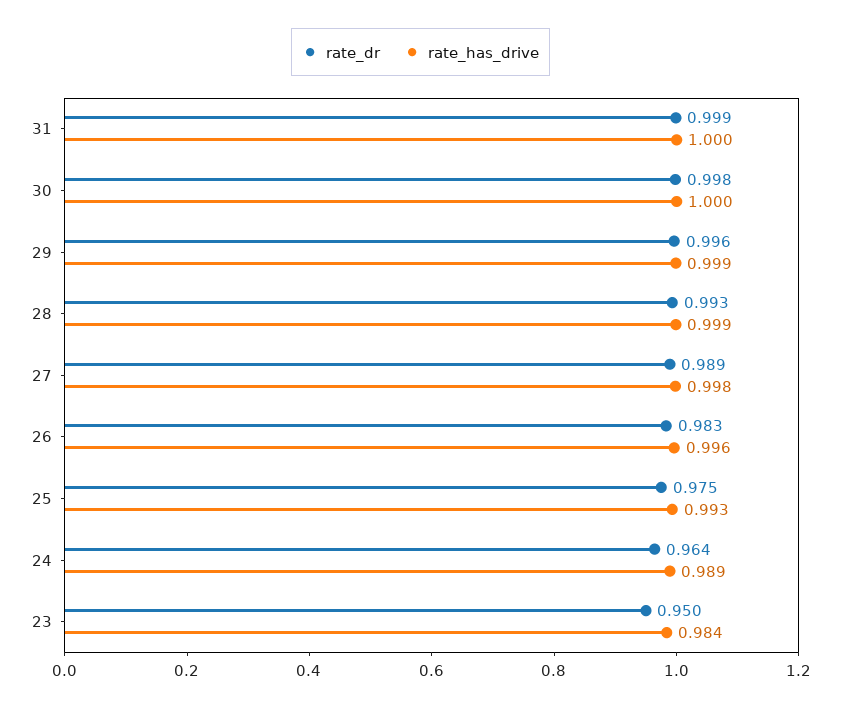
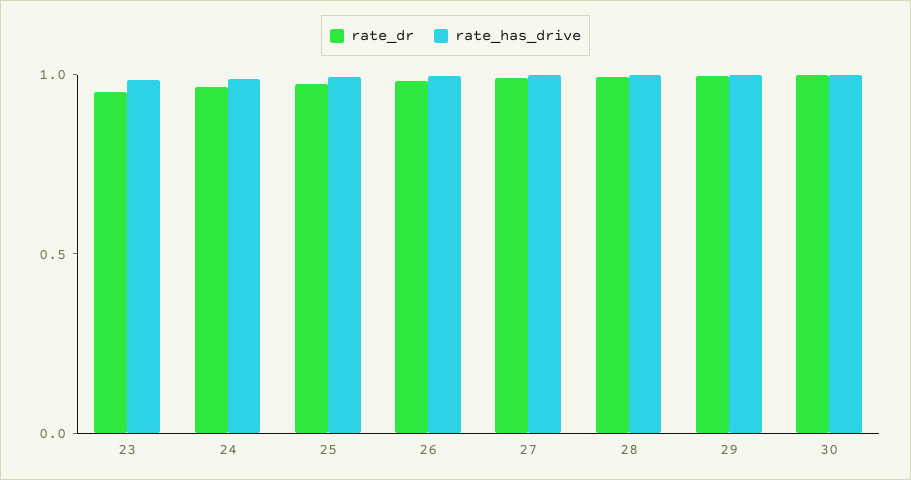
  {
    "rate_dr": {
-     "31": 0.999,
      "30": 0.998,
      "29": 0.996,
      "28": 0.993,
      "27": 0.989,
      "26": 0.983,
      "25": 0.975,
      "24": 0.964,
      "23": 0.95
    },
    "rate_has_drive": {
-     "31": 1,
      "30": 1,
      "29": 0.999,
      "28": 0.999,
      "27": 0.998,
      "26": 0.996,
      "25": 0.993,
      "24": 0.989,
      "23": 0.984
    }
  }

